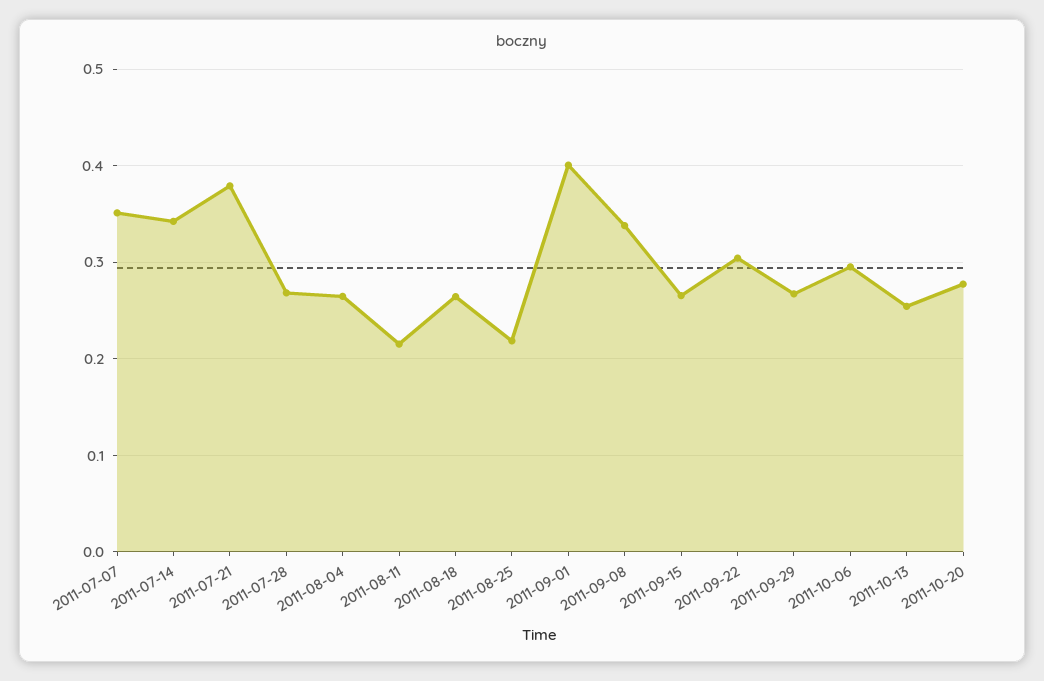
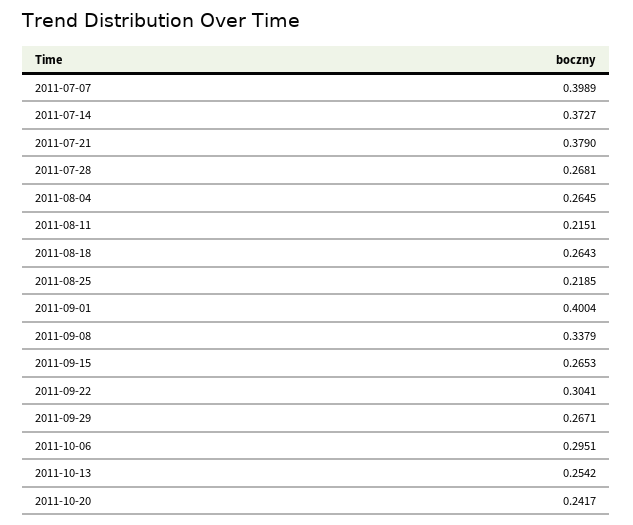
  {
-   "2011-07-07": 0.35,
+   "2011-07-07": 0.3989,
-   "2011-07-14": 0.34,
+   "2011-07-14": 0.3727,
    "2011-07-21": 0.379,
    "2011-07-28": 0.2681,
    "2011-08-04": 0.2645,
    "2011-08-11": 0.2151,
    "2011-08-18": 0.2643,
    "2011-08-25": 0.2185,
    "2011-09-01": 0.4004,
    "2011-09-08": 0.3379,
    "2011-09-15": 0.2653,
    "2011-09-22": 0.3041,
    "2011-09-29": 0.2671,
    "2011-10-06": 0.2951,
    "2011-10-13": 0.2542,
-   "2011-10-20": 0.28
+   "2011-10-20": 0.2417
  }

